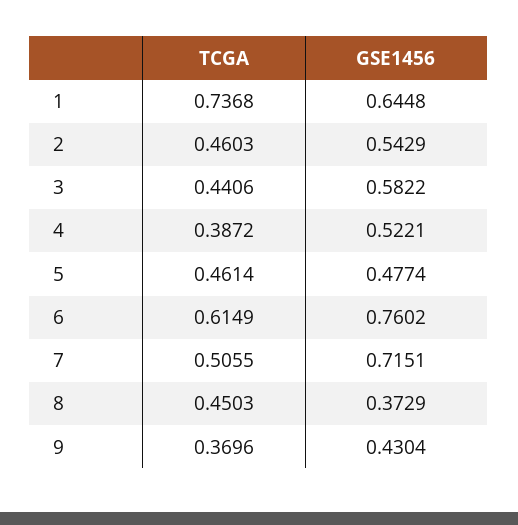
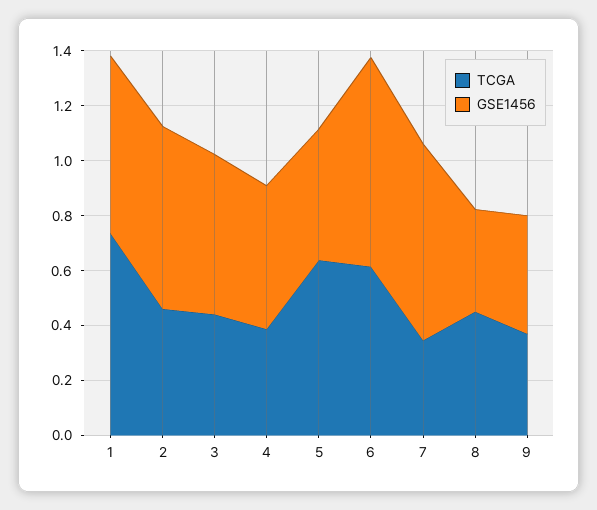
  {
    "TCGA": {
      "1": 0.7368,
      "2": 0.4603,
      "3": 0.4406,
      "4": 0.3872,
-     "5": 0.4614,
+     "5": 0.65,
      "6": 0.6149,
-     "7": 0.5055,
+     "7": 0.35,
      "8": 0.4503,
      "9": 0.3696
    },
    "GSE1456": {
      "1": 0.6448,
-     "2": 0.5429,
+     "2": 0.65,
      "3": 0.5822,
      "4": 0.5221,
      "5": 0.4774,
      "6": 0.7602,
      "7": 0.7151,
      "8": 0.3729,
      "9": 0.4304
    }
  }

